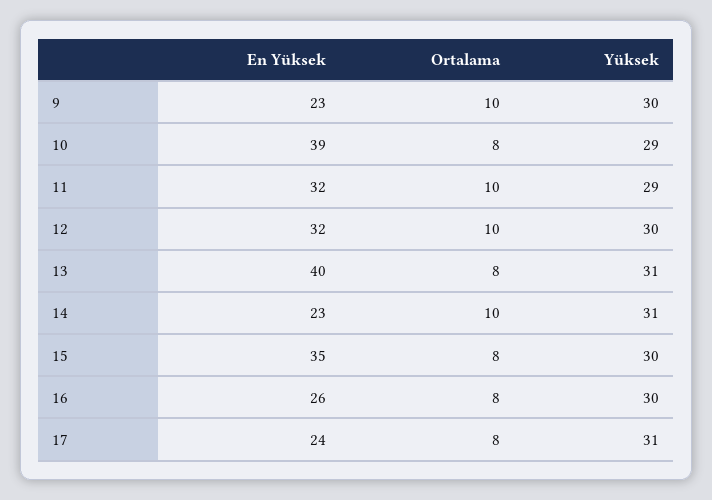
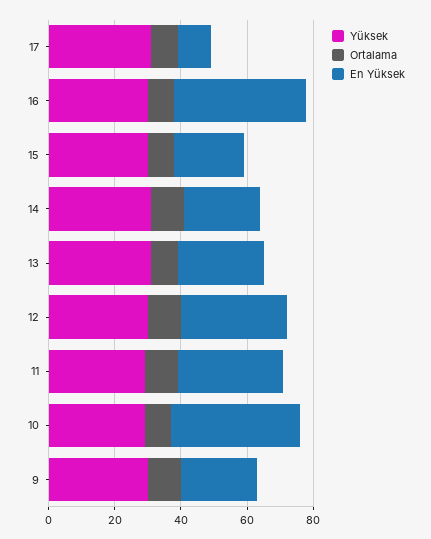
  {
    "En Yüksek": {
      "9": 23,
      "10": 39,
      "11": 32,
      "12": 32,
-     "13": 40,
+     "13": 25,
      "14": 23,
-     "15": 35,
+     "15": 20,
-     "16": 26,
+     "16": 40,
-     "17": 24
+     "17": 10
    },
    "Ortalama": {
      "9": 10,
      "10": 8,
      "11": 10,
      "12": 10,
      "13": 8,
      "14": 10,
      "15": 8,
      "16": 8,
      "17": 8
    },
    "Yüksek": {
      "9": 30,
      "10": 29,
      "11": 29,
      "12": 30,
      "13": 31,
      "14": 31,
      "15": 30,
      "16": 30,
      "17": 31
    }
  }

